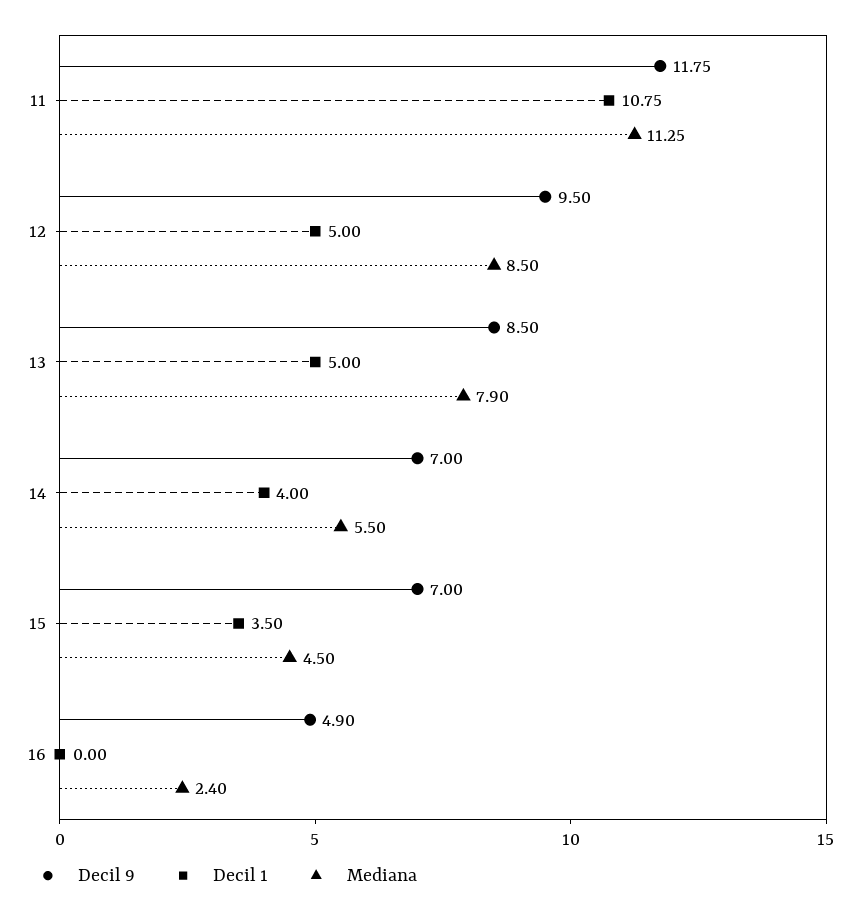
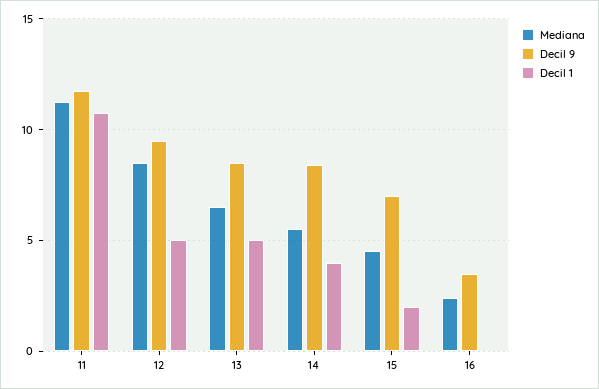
  {
    "Decil 9": {
      "11": 11.75,
      "12": 9.5,
      "13": 8.5,
-     "14": 7,
+     "14": 8.5,
      "15": 7,
-     "16": 4.9
+     "16": 3.5
    },
    "Decil 1": {
      "11": 10.75,
      "12": 5,
      "13": 5,
      "14": 4,
-     "15": 3.5,
+     "15": 2,
      "16": 0
    },
    "Mediana": {
      "11": 11.25,
      "12": 8.5,
-     "13": 7.9,
+     "13": 6.5,
      "14": 5.5,
      "15": 4.5,
      "16": 2.4
    }
  }

